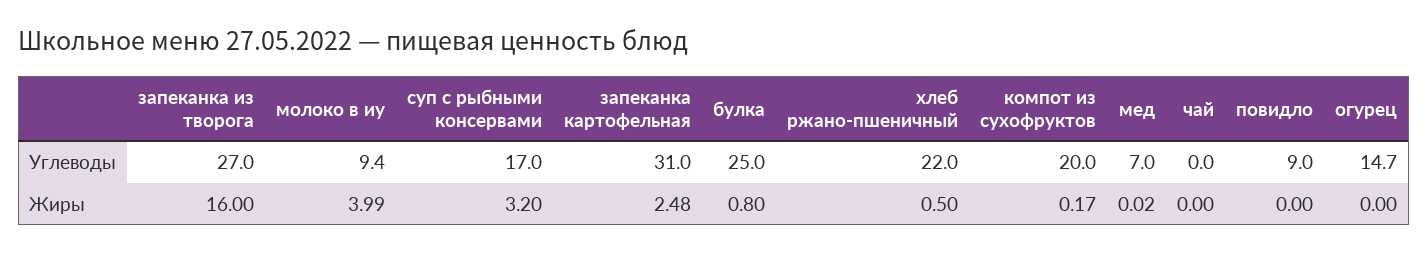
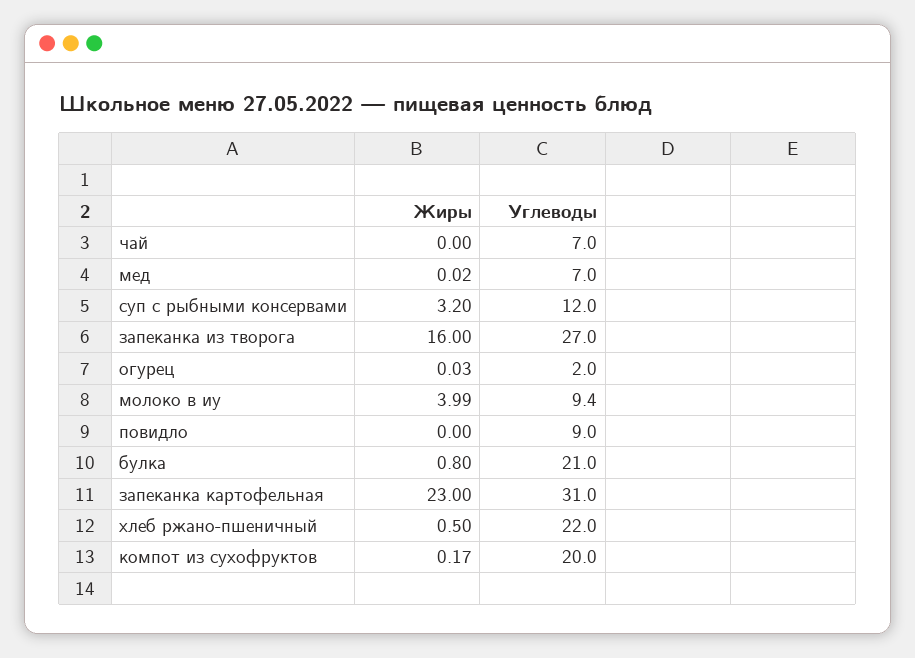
  {
    "запеканка из творога": {
      "Углеводы": 27,
      "Жиры": 16
    },
    "молоко в иу": {
      "Углеводы": 9.4,
      "Жиры": 3.99
    },
    "суп с рыбными консервами": {
-     "Углеводы": 17,
+     "Углеводы": 12,
      "Жиры": 3.2
    },
    "запеканка картофельная": {
      "Углеводы": 31,
-     "Жиры": 2.48
+     "Жиры": 23
    },
    "булка": {
-     "Углеводы": 25,
+     "Углеводы": 21,
      "Жиры": 0.8
    },
    "хлеб ржано-пшеничный": {
      "Углеводы": 22,
      "Жиры": 0.5
    },
    "компот из сухофруктов": {
      "Углеводы": 20,
      "Жиры": 0.17
    },
    "мед": {
      "Углеводы": 7,
      "Жиры": 0.02
    },
    "чай": {
-     "Углеводы": 0,
+     "Углеводы": 7,
      "Жиры": 0
    },
    "повидло": {
      "Углеводы": 9,
      "Жиры": 0
    },
    "огурец": {
-     "Углеводы": 14.7,
+     "Углеводы": 2,
-     "Жиры": 0
+     "Жиры": 0.03
    }
  }

